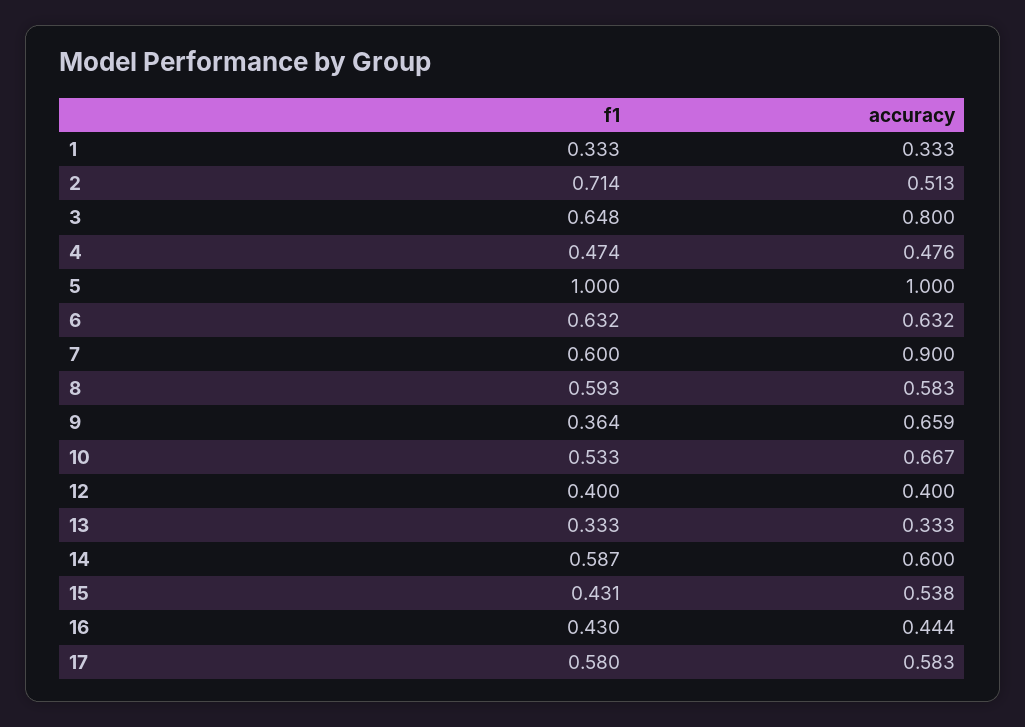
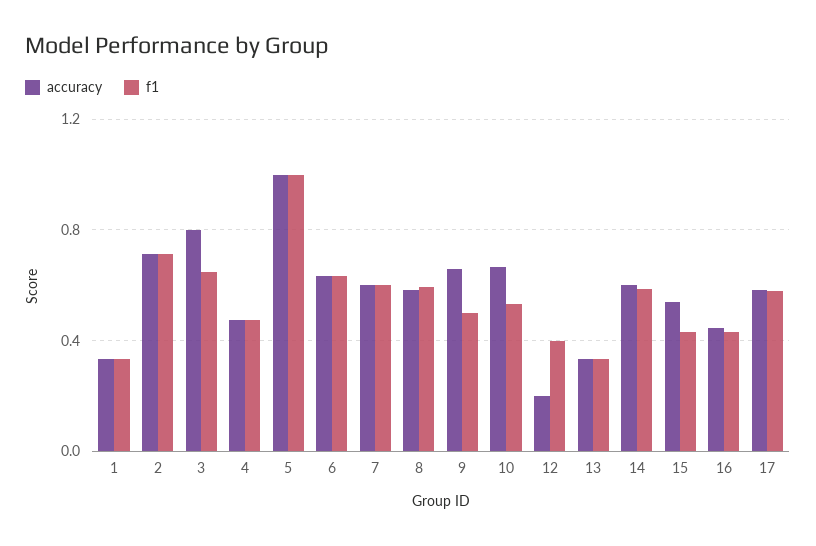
  {
    "f1": {
      "1": 0.333,
      "2": 0.714,
      "3": 0.648,
      "4": 0.474,
      "5": 1,
      "6": 0.632,
      "7": 0.6,
      "8": 0.593,
-     "9": 0.364,
+     "9": 0.5,
      "10": 0.533,
      "12": 0.4,
      "13": 0.333,
      "14": 0.587,
      "15": 0.431,
      "16": 0.43,
      "17": 0.58
    },
    "accuracy": {
      "1": 0.333,
-     "2": 0.513,
+     "2": 0.7,
      "3": 0.8,
      "4": 0.476,
      "5": 1,
      "6": 0.632,
-     "7": 0.9,
+     "7": 0.6,
      "8": 0.583,
      "9": 0.659,
      "10": 0.667,
-     "12": 0.4,
+     "12": 0.2,
      "13": 0.333,
      "14": 0.6,
      "15": 0.538,
      "16": 0.444,
      "17": 0.583
    }
  }

